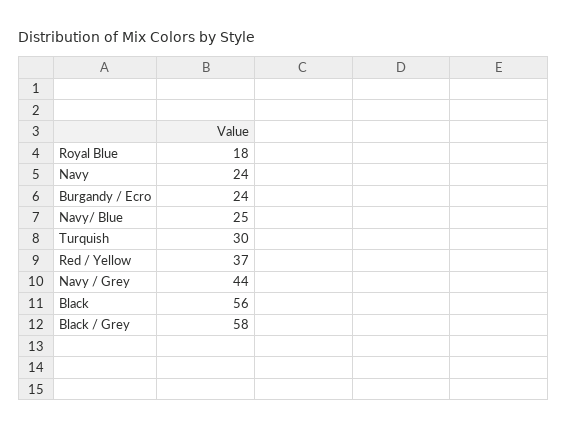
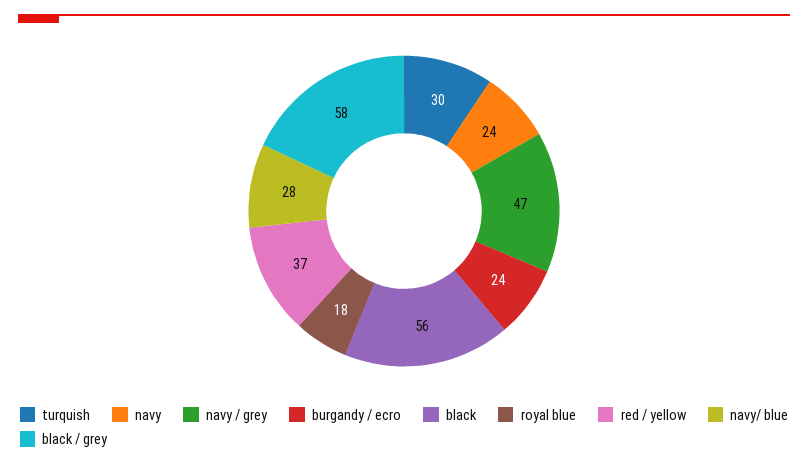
  {
    "Royal Blue": 18,
    "Navy": 24,
    "Burgandy / Ecro": 24,
-   "Navy/ Blue": 25,
+   "Navy/ Blue": 28,
    "Turquish": 30,
    "Red / Yellow": 37,
-   "Navy / Grey": 44,
+   "Navy / Grey": 47,
    "Black": 56,
    "Black / Grey": 58
  }

